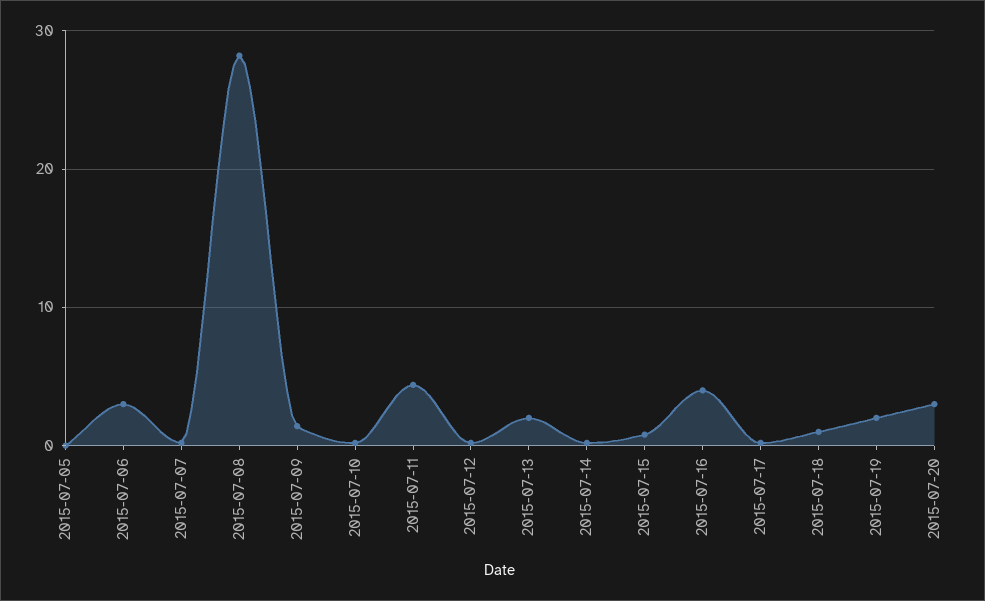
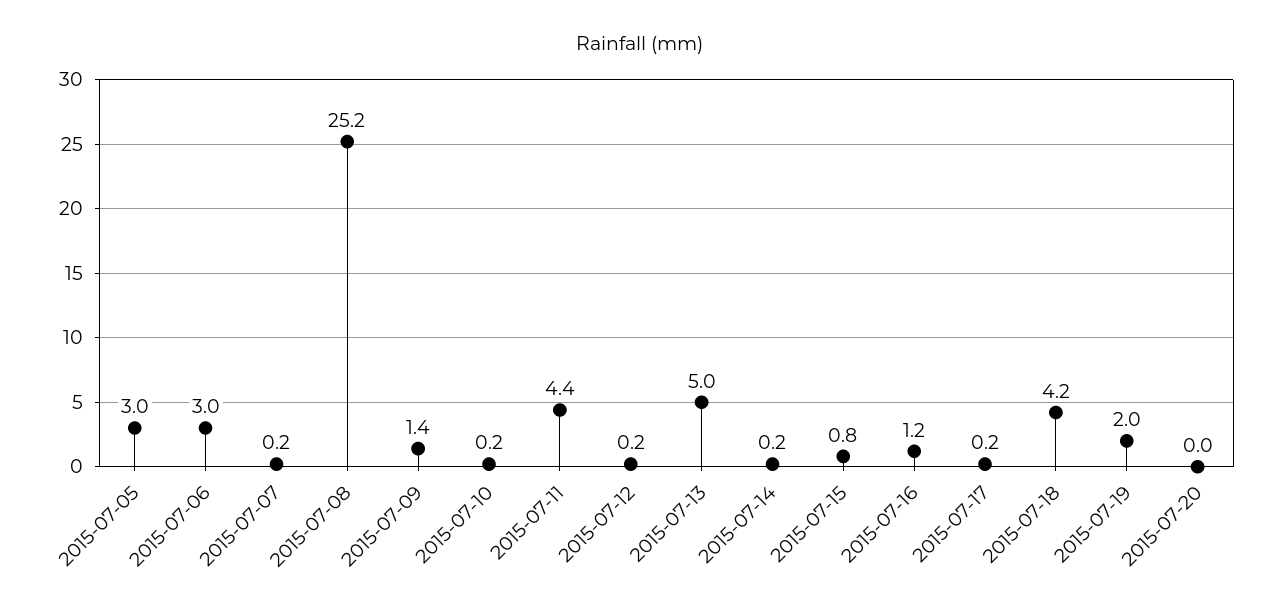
  {
-   "2015-07-05": 0,
+   "2015-07-05": 3,
    "2015-07-06": 3,
    "2015-07-07": 0.2,
-   "2015-07-08": 28,
+   "2015-07-08": 25.2,
    "2015-07-09": 1.4,
    "2015-07-10": 0.2,
    "2015-07-11": 4.4,
    "2015-07-12": 0.2,
-   "2015-07-13": 2,
+   "2015-07-13": 5,
    "2015-07-14": 0.2,
    "2015-07-15": 0.8,
-   "2015-07-16": 4,
+   "2015-07-16": 1.2,
    "2015-07-17": 0.2,
-   "2015-07-18": 1,
+   "2015-07-18": 4.2,
    "2015-07-19": 2,
-   "2015-07-20": 3
+   "2015-07-20": 0
  }

